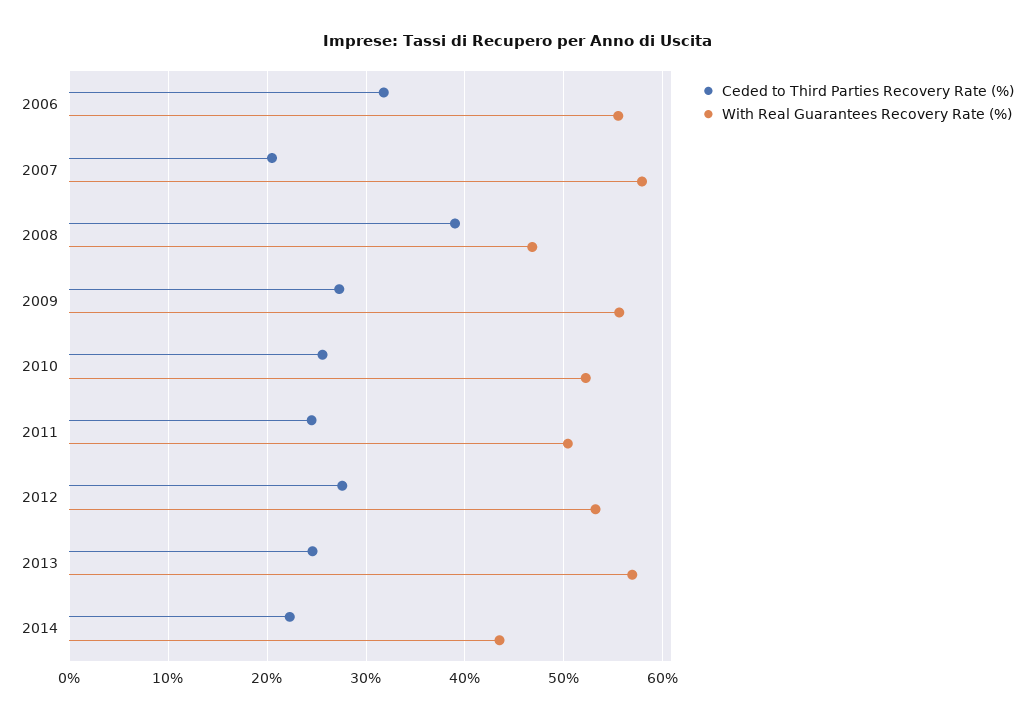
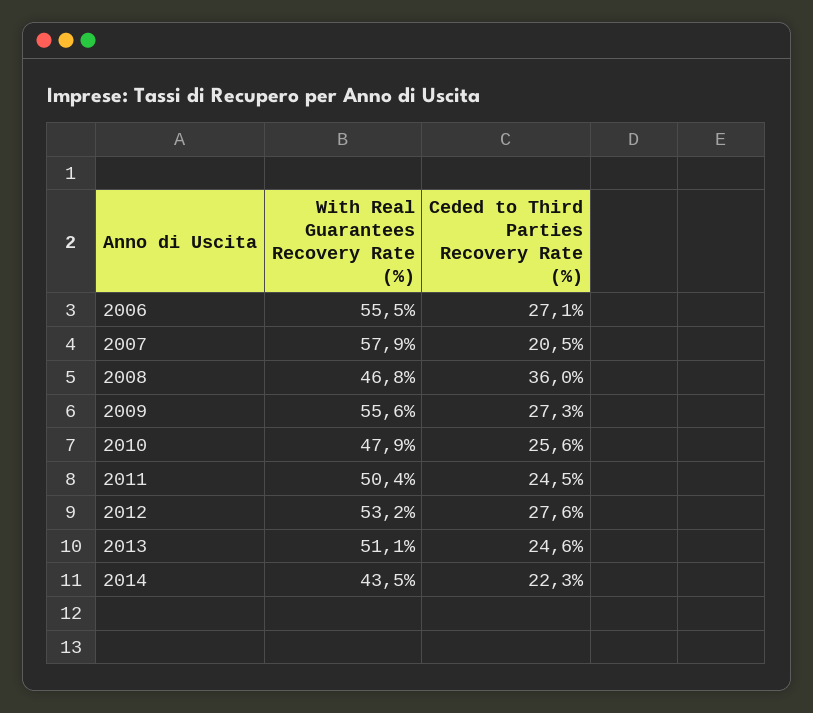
  {
    "Ceded to Third Parties Recovery Rate (%)": {
-     "2006": 32,
+     "2006": 27.1,
      "2007": 20.5,
-     "2008": 39,
+     "2008": 36,
      "2009": 27.3,
      "2010": 25.6,
      "2011": 24.5,
      "2012": 27.6,
      "2013": 24.6,
      "2014": 22.3
    },
    "With Real Guarantees Recovery Rate (%)": {
      "2006": 55.5,
      "2007": 57.9,
      "2008": 46.8,
      "2009": 55.6,
-     "2010": 52,
+     "2010": 47.9,
      "2011": 50.4,
      "2012": 53.2,
-     "2013": 57,
+     "2013": 51.1,
      "2014": 43.5
    }
  }

